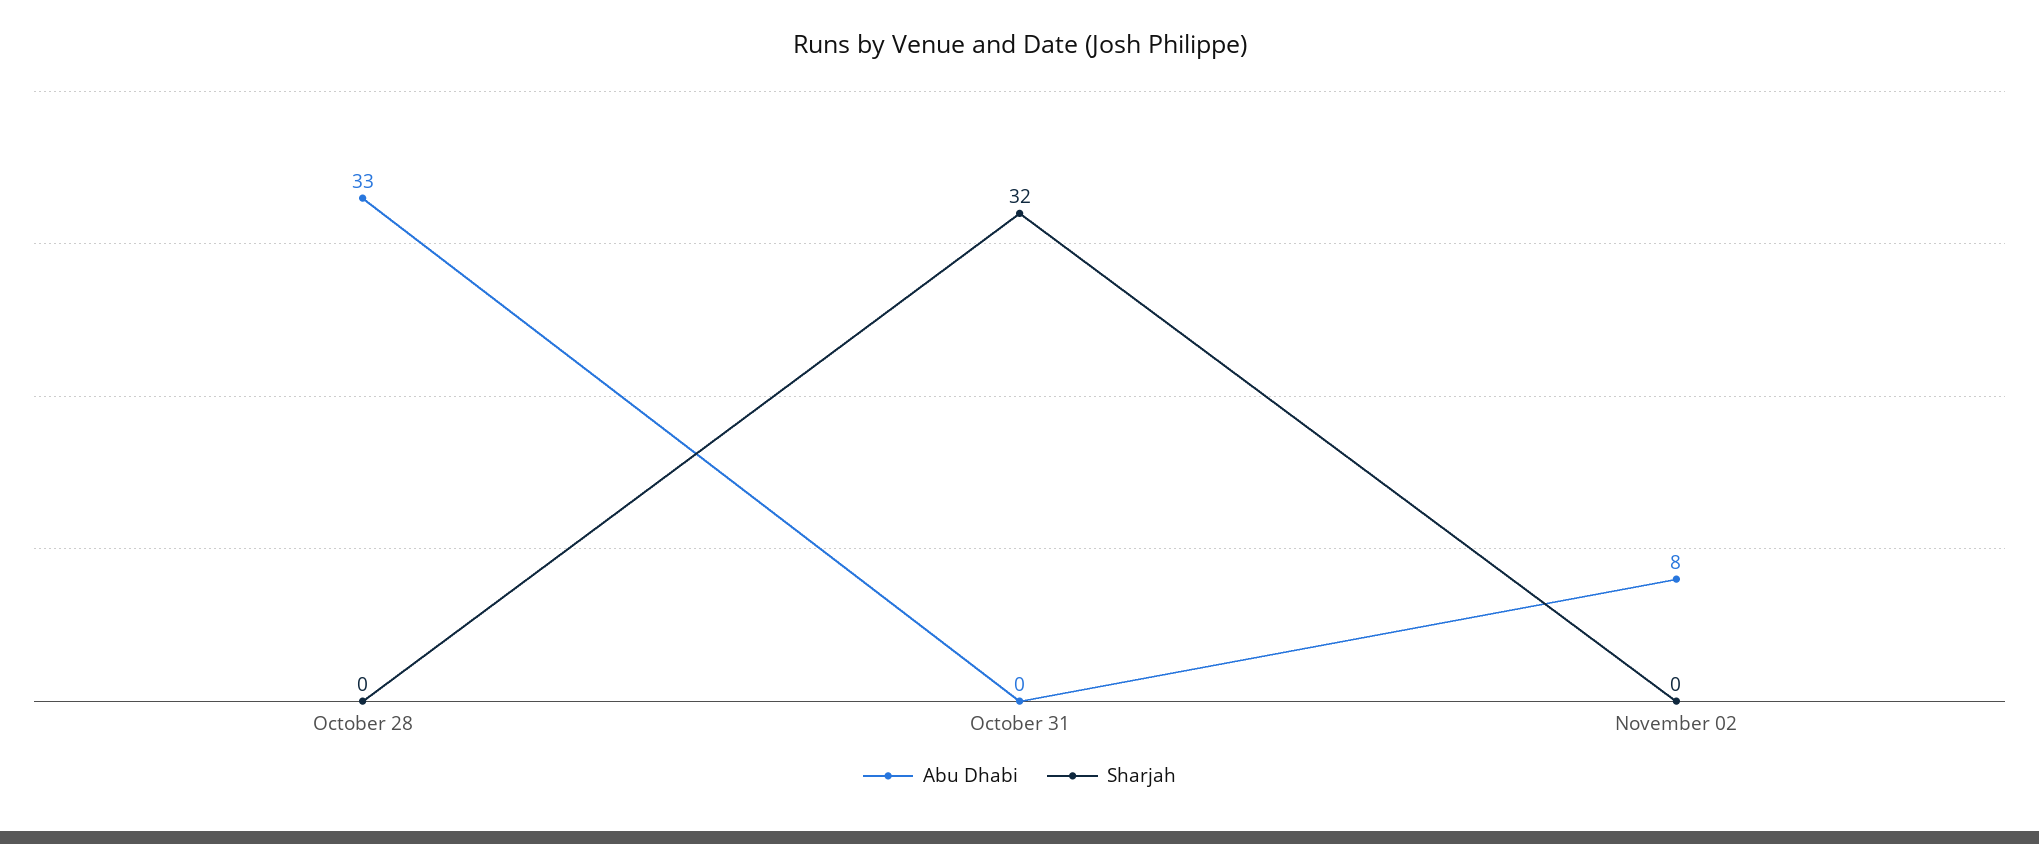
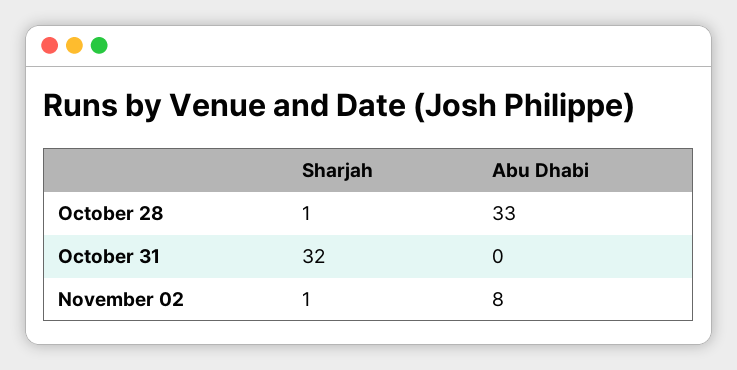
  {
    "Abu Dhabi": {
      "October 28": 33,
      "October 31": 0,
      "November 02": 8
    },
    "Sharjah": {
-     "October 28": 0,
+     "October 28": 1,
      "October 31": 32,
-     "November 02": 0
+     "November 02": 1
    }
  }

